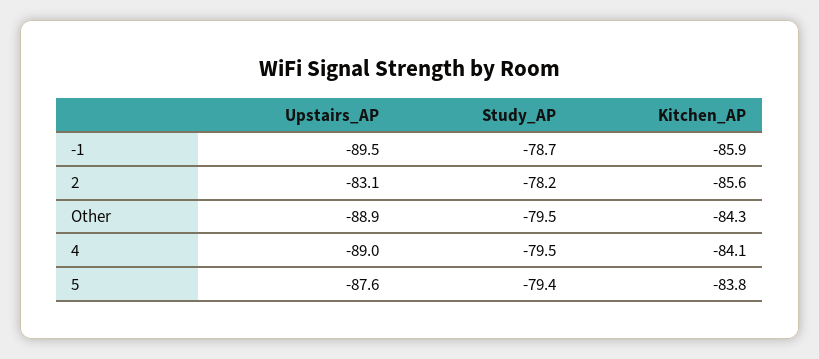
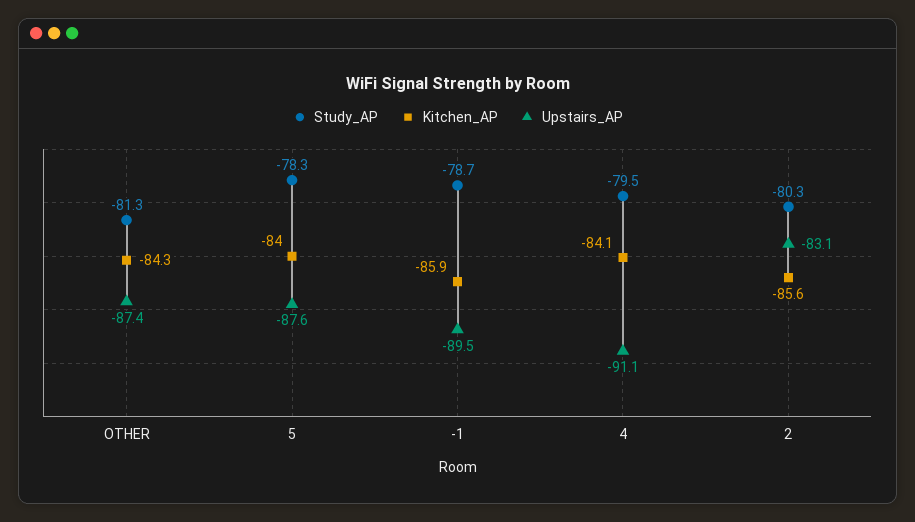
  {
    "Upstairs_AP": {
      "-1": -89.5,
      "2": -83.1,
-     "Other": -88.9,
+     "Other": -87.4,
-     "4": -89,
+     "4": -91.1,
      "5": -87.6
    },
    "Study_AP": {
      "-1": -78.7,
-     "2": -78.2,
+     "2": -80.3,
-     "Other": -79.5,
+     "Other": -81.3,
      "4": -79.5,
-     "5": -79.4
+     "5": -78.3
    },
    "Kitchen_AP": {
      "-1": -85.9,
      "2": -85.6,
      "Other": -84.3,
      "4": -84.1,
-     "5": -83.8
+     "5": -84
    }
  }

